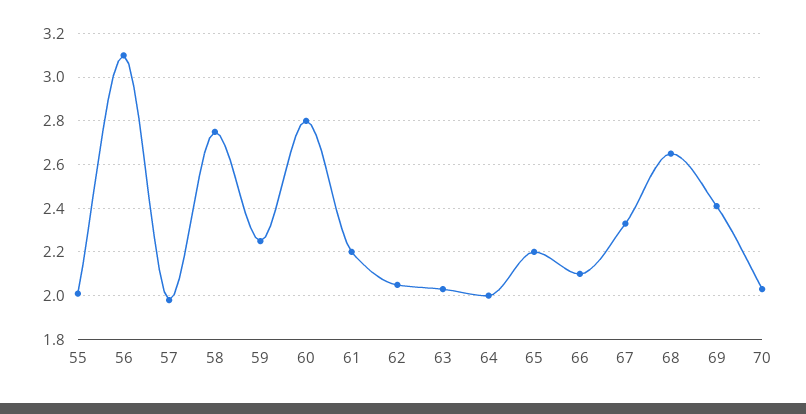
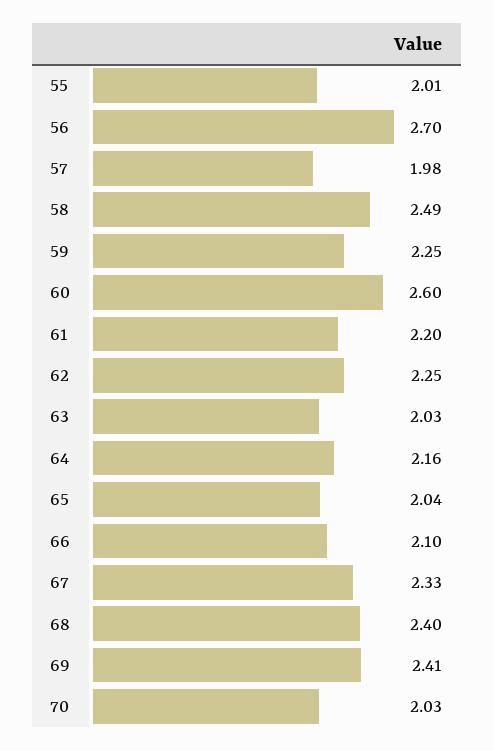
  {
    "55": 2.01,
-   "56": 3.1,
+   "56": 2.7,
    "57": 1.98,
-   "58": 2.75,
+   "58": 2.49,
    "59": 2.25,
-   "60": 2.8,
+   "60": 2.6,
    "61": 2.2,
-   "62": 2.05,
+   "62": 2.25,
    "63": 2.03,
-   "64": 2,
+   "64": 2.16,
-   "65": 2.2,
+   "65": 2.04,
    "66": 2.1,
    "67": 2.33,
-   "68": 2.65,
+   "68": 2.4,
    "69": 2.41,
    "70": 2.03
  }

